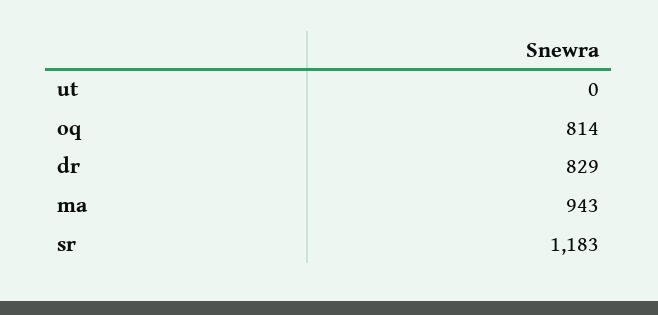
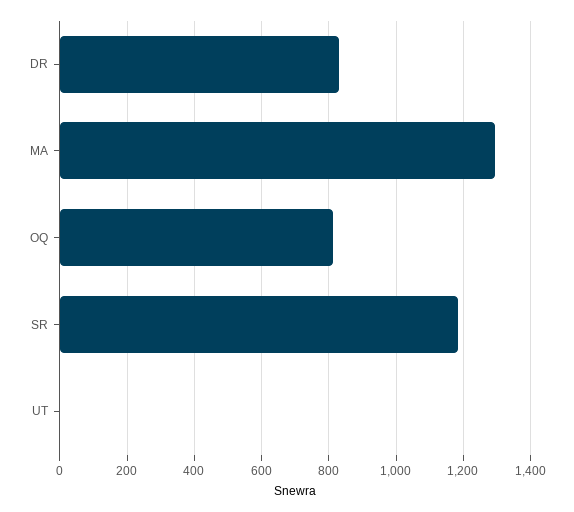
  {
    "ut": 0,
    "oq": 814,
    "dr": 829,
-   "ma": 943,
+   "ma": 1300,
    "sr": 1183
  }

